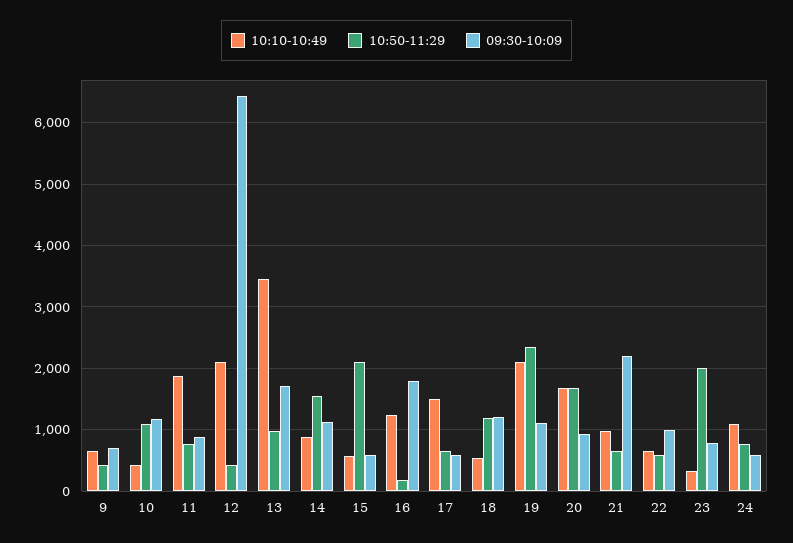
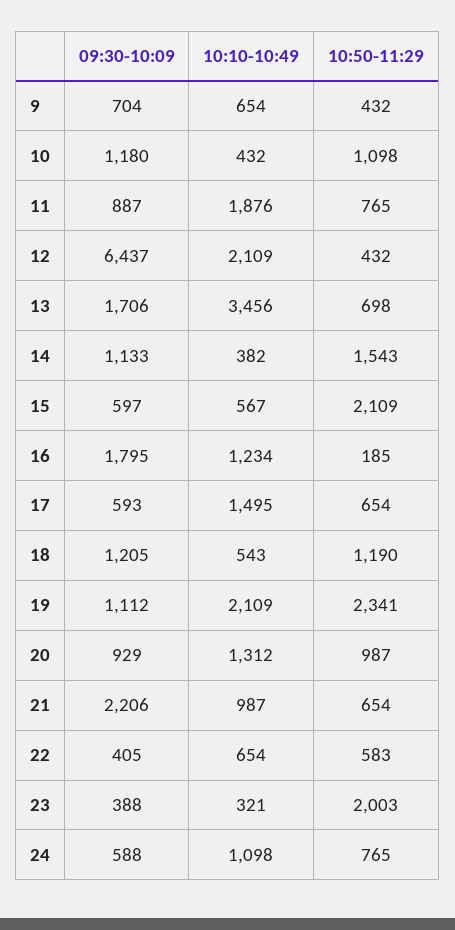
  {
    "10:10-10:49": {
      "9": 654,
      "10": 432,
      "11": 1876,
      "12": 2109,
      "13": 3456,
-     "14": 900,
+     "14": 382,
      "15": 567,
      "16": 1234,
      "17": 1495,
      "18": 543,
      "19": 2109,
-     "20": 1700,
+     "20": 1312,
      "21": 987,
      "22": 654,
      "23": 321,
      "24": 1098
    },
    "10:50-11:29": {
      "9": 432,
      "10": 1098,
      "11": 765,
      "12": 432,
-     "13": 1000,
+     "13": 698,
      "14": 1543,
      "15": 2109,
      "16": 185,
      "17": 654,
      "18": 1190,
      "19": 2341,
-     "20": 1700,
+     "20": 987,
      "21": 654,
      "22": 583,
      "23": 2003,
      "24": 765
    },
    "09:30-10:09": {
      "9": 704,
      "10": 1180,
      "11": 887,
      "12": 6437,
      "13": 1706,
      "14": 1133,
      "15": 597,
      "16": 1795,
      "17": 593,
      "18": 1205,
      "19": 1112,
      "20": 929,
      "21": 2206,
-     "22": 1000,
+     "22": 405,
-     "23": 800,
+     "23": 388,
      "24": 588
    }
  }

